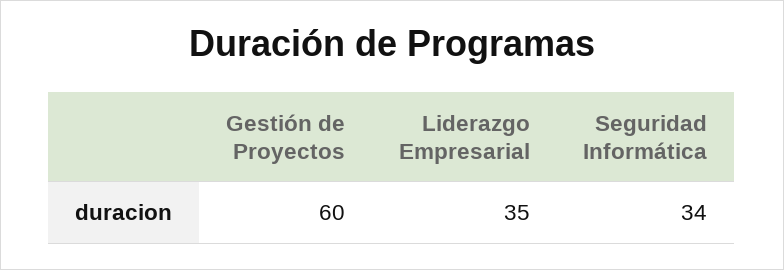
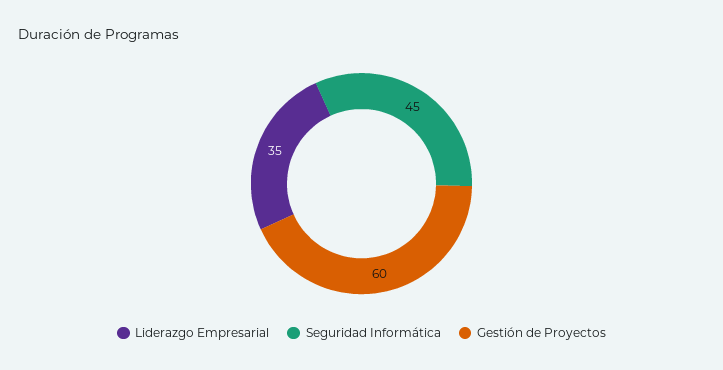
  {
    "Gestión de Proyectos": 60,
    "Liderazgo Empresarial": 35,
-   "Seguridad Informática": 34
+   "Seguridad Informática": 45
  }

